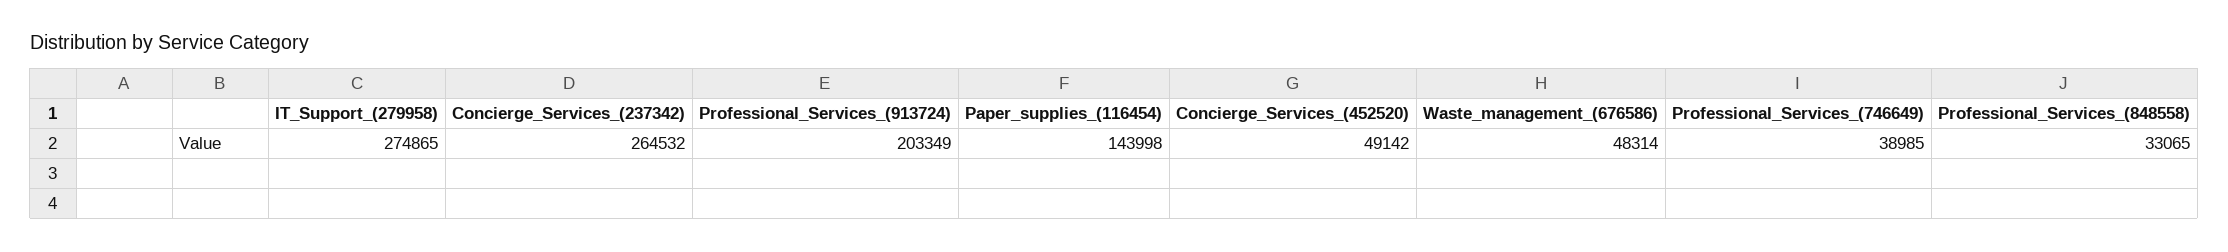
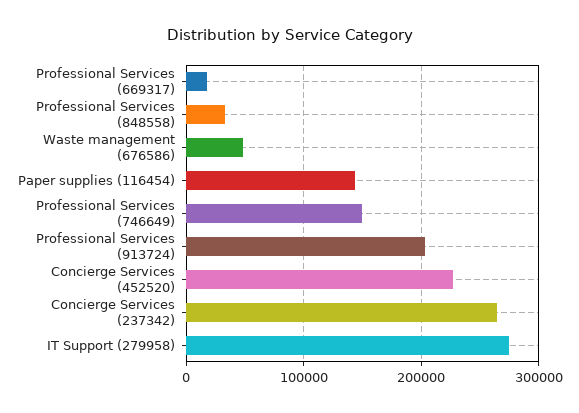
  {
    "IT_Support_(279958)": 274865,
    "Concierge_Services_(237342)": 264532,
    "Professional_Services_(913724)": 203349,
    "Paper_supplies_(116454)": 143998,
-   "Concierge_Services_(452520)": 49142,
+   "Concierge_Services_(452520)": 230000,
    "Waste_management_(676586)": 48314,
-   "Professional_Services_(746649)": 38985,
+   "Professional_Services_(746649)": 150000,
-   "Professional_Services_(848558)": 33065
+   "Professional_Services_(848558)": 33065,
+   "Professional Services (669317)": 20000
  }

